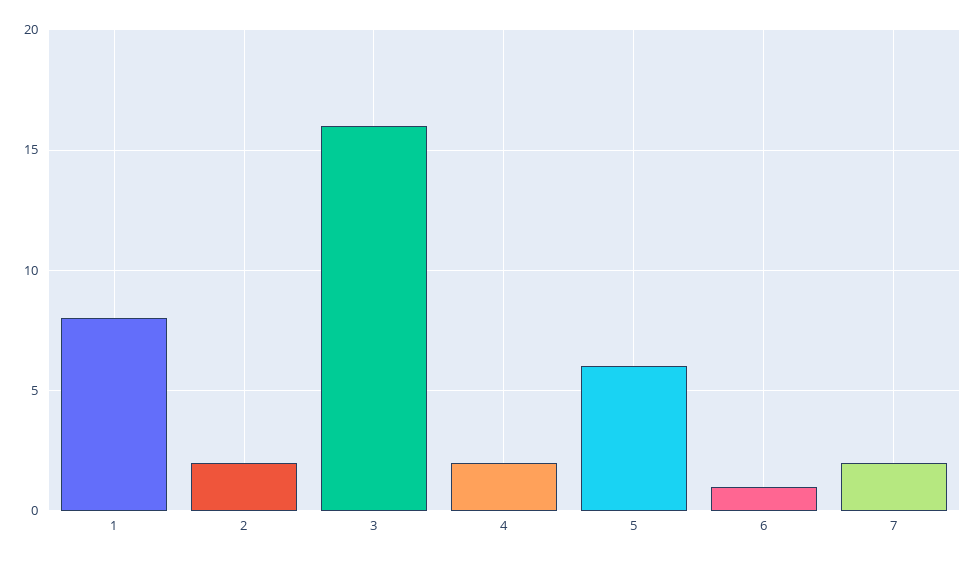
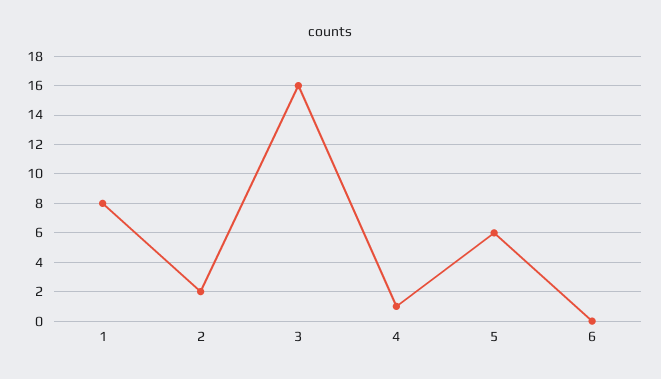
  {
    "1": 8,
    "2": 2,
    "3": 16,
-   "4": 2,
+   "4": 1,
    "5": 6,
-   "6": 1,
+   "6": 0
-   "7": 2
  }

